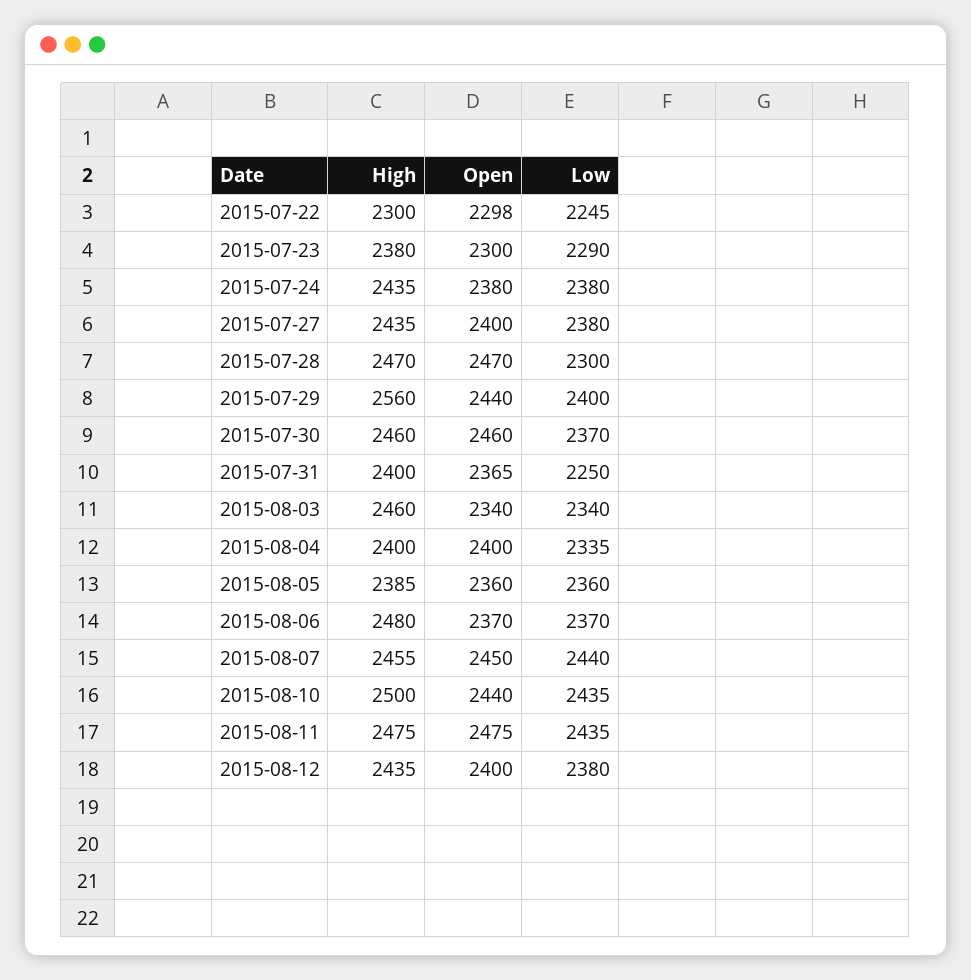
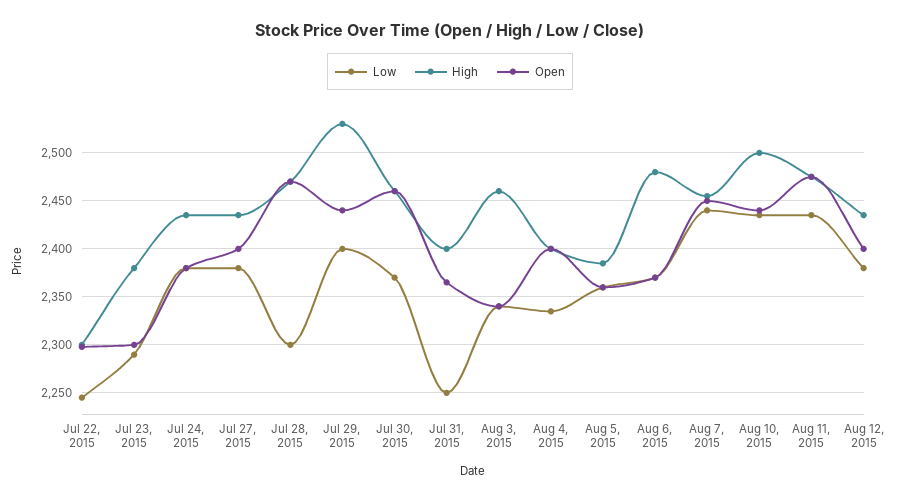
  {
    "High": {
      "2015-07-22": 2300,
      "2015-07-23": 2380,
      "2015-07-24": 2435,
      "2015-07-27": 2435,
      "2015-07-28": 2470,
-     "2015-07-29": 2560,
+     "2015-07-29": 2530,
      "2015-07-30": 2460,
      "2015-07-31": 2400,
      "2015-08-03": 2460,
      "2015-08-04": 2400,
      "2015-08-05": 2385,
      "2015-08-06": 2480,
      "2015-08-07": 2455,
      "2015-08-10": 2500,
      "2015-08-11": 2475,
      "2015-08-12": 2435
    },
    "Open": {
      "2015-07-22": 2298,
      "2015-07-23": 2300,
      "2015-07-24": 2380,
      "2015-07-27": 2400,
      "2015-07-28": 2470,
      "2015-07-29": 2440,
      "2015-07-30": 2460,
      "2015-07-31": 2365,
      "2015-08-03": 2340,
      "2015-08-04": 2400,
      "2015-08-05": 2360,
      "2015-08-06": 2370,
      "2015-08-07": 2450,
      "2015-08-10": 2440,
      "2015-08-11": 2475,
      "2015-08-12": 2400
    },
    "Low": {
      "2015-07-22": 2245,
      "2015-07-23": 2290,
      "2015-07-24": 2380,
      "2015-07-27": 2380,
      "2015-07-28": 2300,
      "2015-07-29": 2400,
      "2015-07-30": 2370,
      "2015-07-31": 2250,
      "2015-08-03": 2340,
      "2015-08-04": 2335,
      "2015-08-05": 2360,
      "2015-08-06": 2370,
      "2015-08-07": 2440,
      "2015-08-10": 2435,
      "2015-08-11": 2435,
      "2015-08-12": 2380
    }
  }

